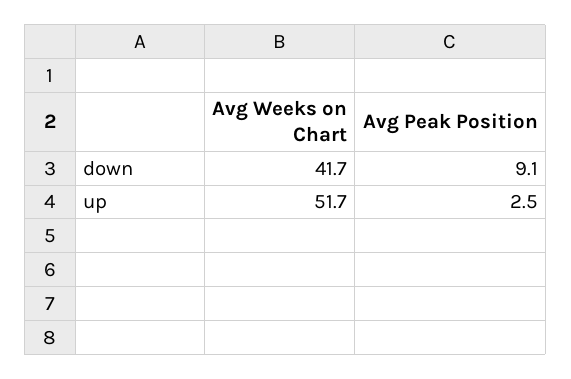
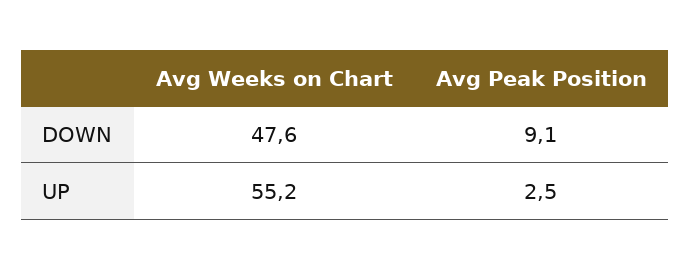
  {
    "Avg Weeks on Chart": {
-     "down": 41.7,
+     "down": 47.6,
-     "up": 51.7
+     "up": 55.2
    },
    "Avg Peak Position": {
      "down": 9.1,
      "up": 2.5
    }
  }

